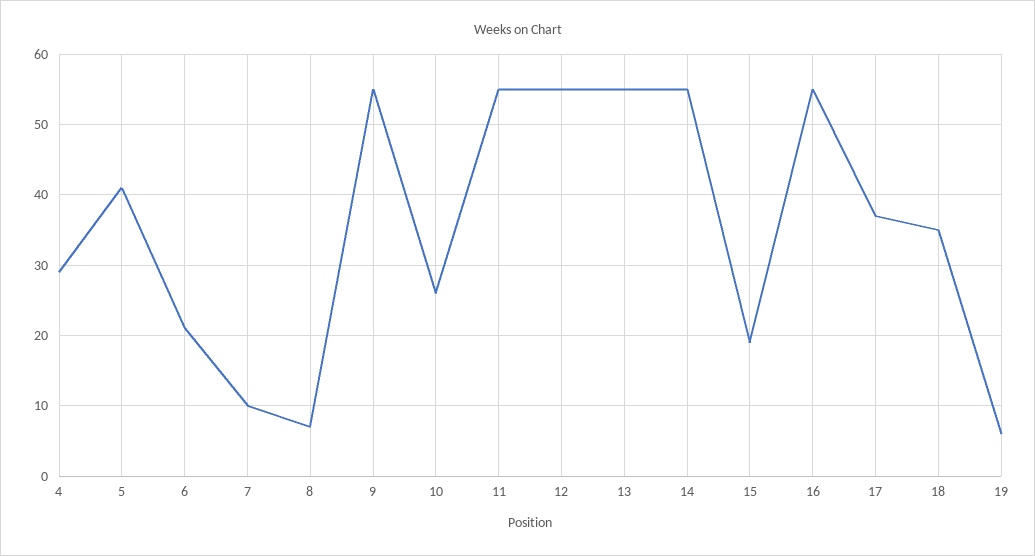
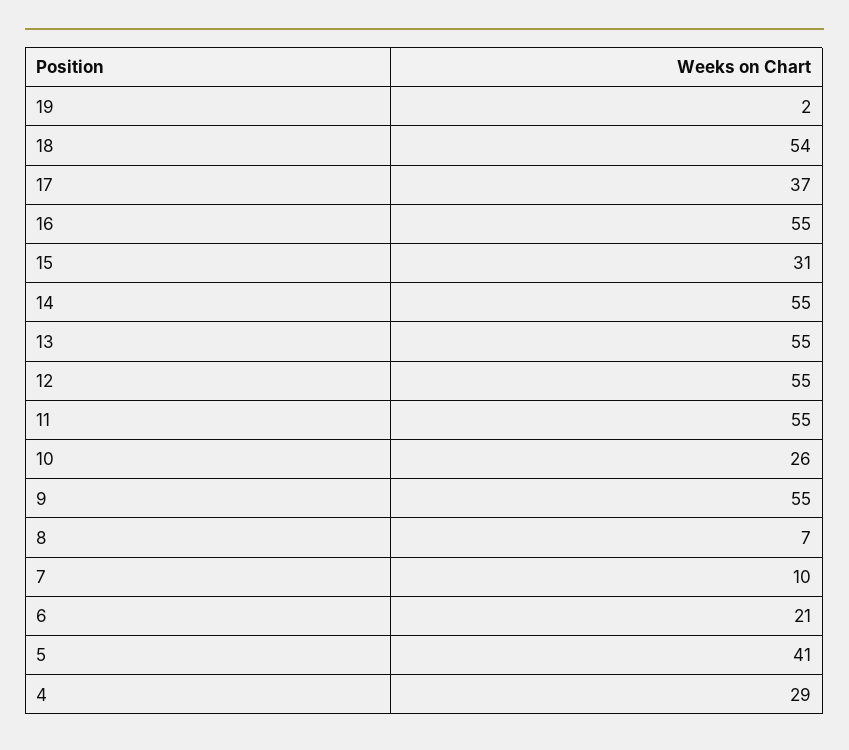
  {
    "4": 29,
    "5": 41,
    "6": 21,
    "7": 10,
    "8": 7,
    "9": 55,
    "10": 26,
    "11": 55,
    "12": 55,
    "13": 55,
    "14": 55,
-   "15": 19,
+   "15": 31,
    "16": 55,
    "17": 37,
-   "18": 35,
+   "18": 54,
-   "19": 6
+   "19": 2
  }

